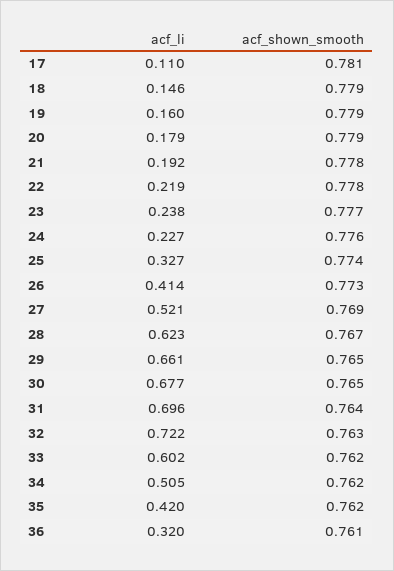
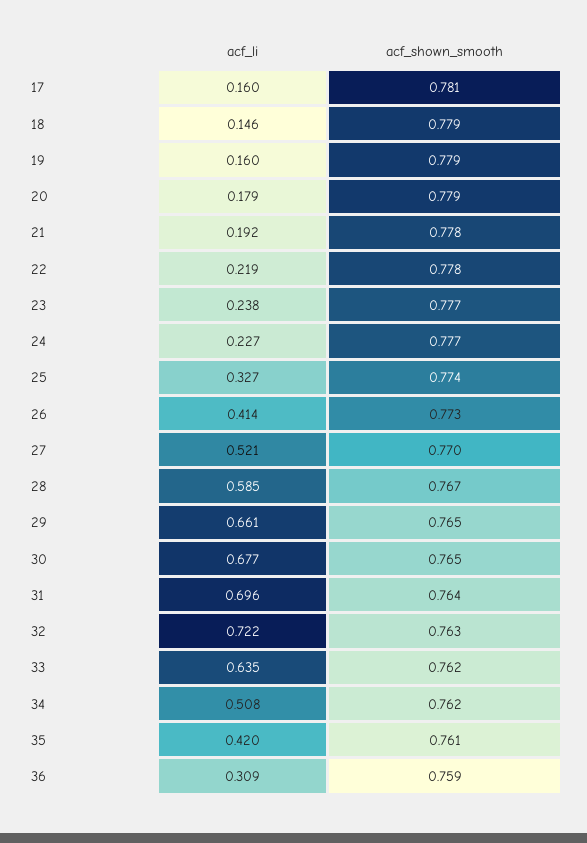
  {
    "acf_li": {
-     "17": 0.11,
+     "17": 0.16,
      "18": 0.146,
      "19": 0.16,
      "20": 0.179,
      "21": 0.192,
      "22": 0.219,
      "23": 0.238,
      "24": 0.227,
      "25": 0.327,
      "26": 0.414,
      "27": 0.521,
-     "28": 0.623,
+     "28": 0.585,
      "29": 0.661,
      "30": 0.677,
      "31": 0.696,
      "32": 0.722,
-     "33": 0.602,
+     "33": 0.635,
-     "34": 0.505,
+     "34": 0.508,
      "35": 0.42,
-     "36": 0.32
+     "36": 0.309
    },
    "acf_shown_smooth": {
      "17": 0.781,
      "18": 0.779,
      "19": 0.779,
      "20": 0.779,
      "21": 0.778,
      "22": 0.778,
      "23": 0.777,
-     "24": 0.776,
+     "24": 0.777,
      "25": 0.774,
      "26": 0.773,
-     "27": 0.769,
+     "27": 0.77,
      "28": 0.767,
      "29": 0.765,
      "30": 0.765,
      "31": 0.764,
      "32": 0.763,
      "33": 0.762,
      "34": 0.762,
-     "35": 0.762,
+     "35": 0.761,
-     "36": 0.761
+     "36": 0.759
    }
  }

